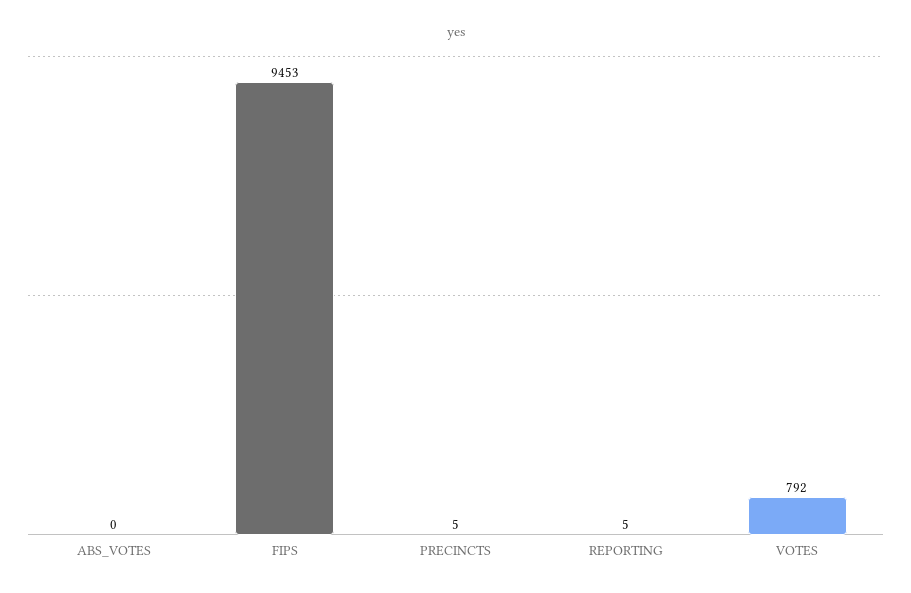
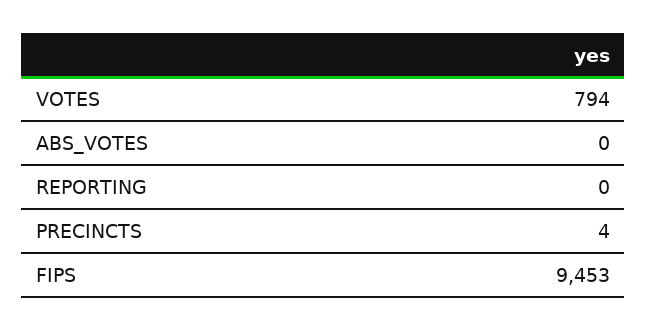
  {
    "ABS_VOTES": 0,
    "FIPS": 9453,
-   "PRECINCTS": 5,
+   "PRECINCTS": 4,
-   "REPORTING": 5,
+   "REPORTING": 0,
-   "VOTES": 792
+   "VOTES": 794
  }

